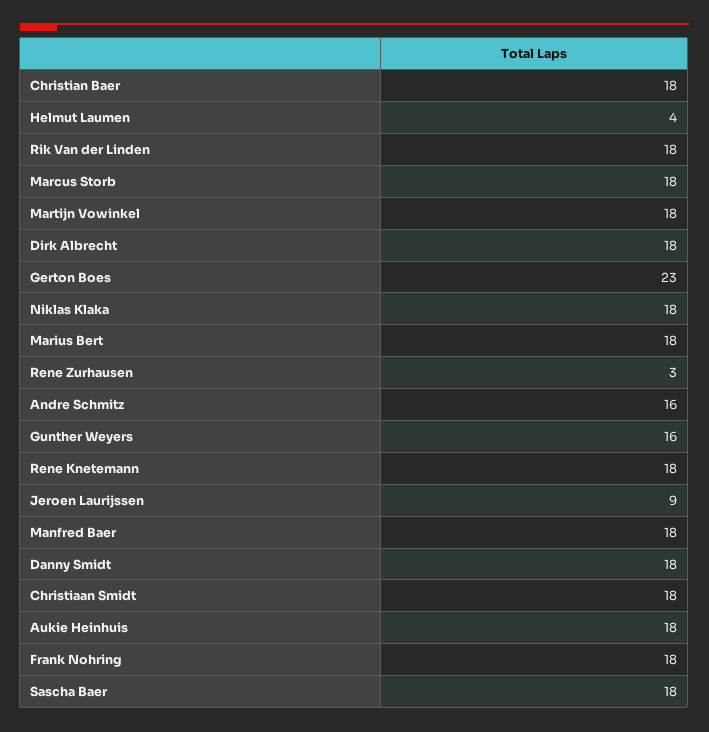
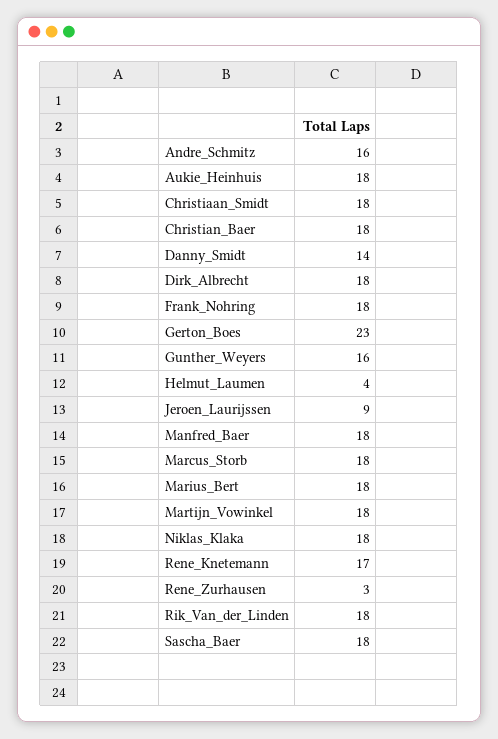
  {
    "Christian Baer": 18,
    "Helmut Laumen": 4,
    "Rik Van der Linden": 18,
    "Marcus Storb": 18,
    "Martijn Vowinkel": 18,
    "Dirk Albrecht": 18,
    "Gerton Boes": 23,
    "Niklas Klaka": 18,
    "Marius Bert": 18,
    "Rene Zurhausen": 3,
    "Andre Schmitz": 16,
    "Gunther Weyers": 16,
-   "Rene Knetemann": 18,
+   "Rene Knetemann": 17,
    "Jeroen Laurijssen": 9,
    "Manfred Baer": 18,
-   "Danny Smidt": 18,
+   "Danny Smidt": 14,
    "Christiaan Smidt": 18,
    "Aukie Heinhuis": 18,
    "Frank Nohring": 18,
    "Sascha Baer": 18
  }

